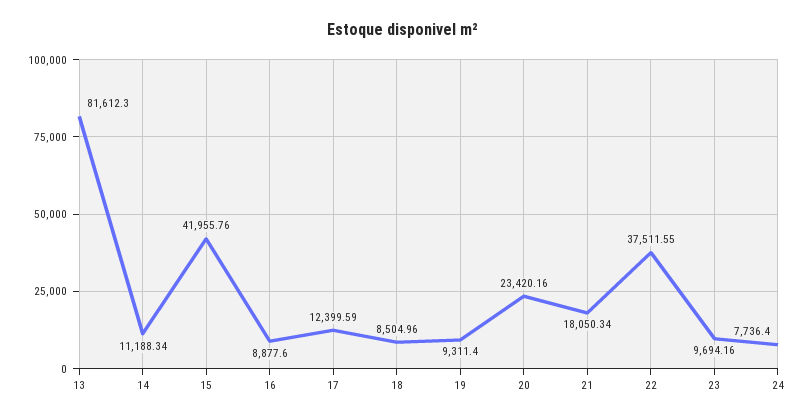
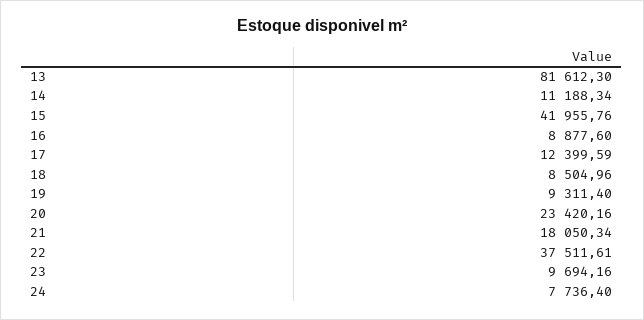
  {
    "13": 81612.3,
    "14": 11188.34,
    "15": 41955.76,
    "16": 8877.6,
    "17": 12399.59,
    "18": 8504.96,
    "19": 9311.4,
    "20": 23420.16,
    "21": 18050.34,
-   "22": 37511.55,
+   "22": 37511.61,
    "23": 9694.16,
    "24": 7736.4
  }

